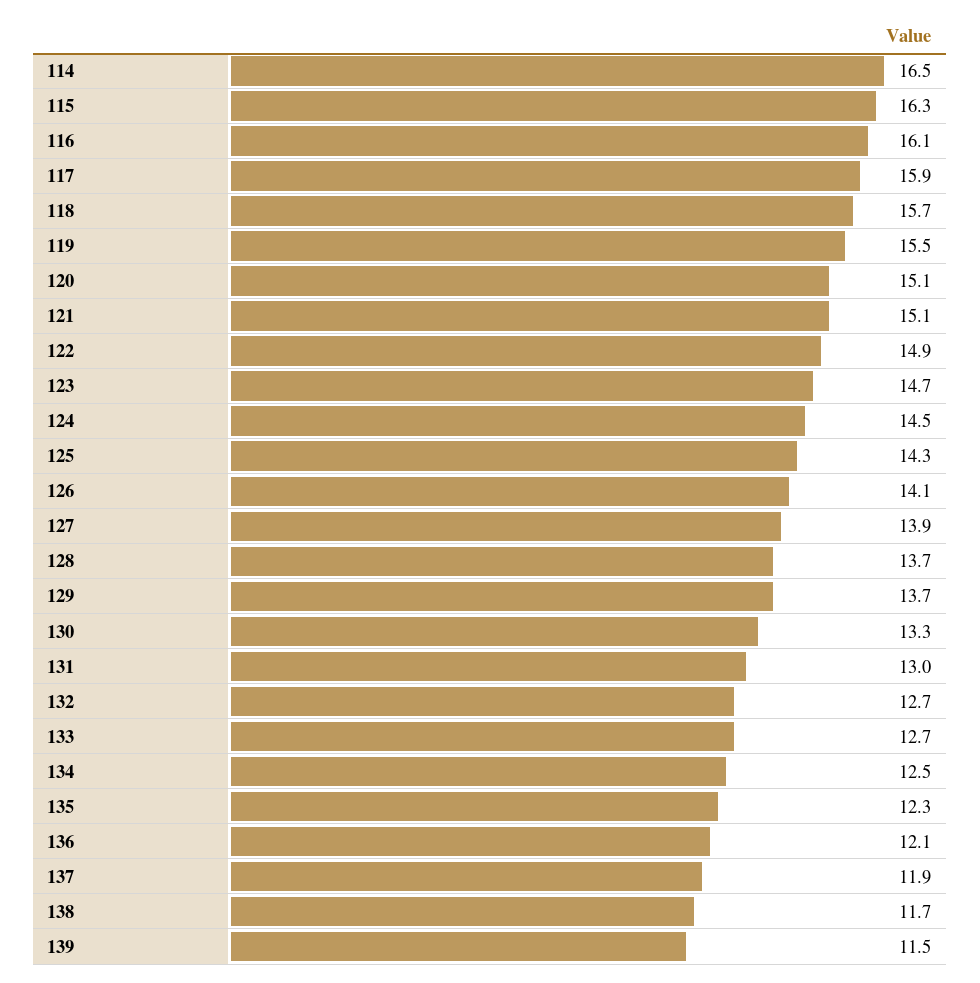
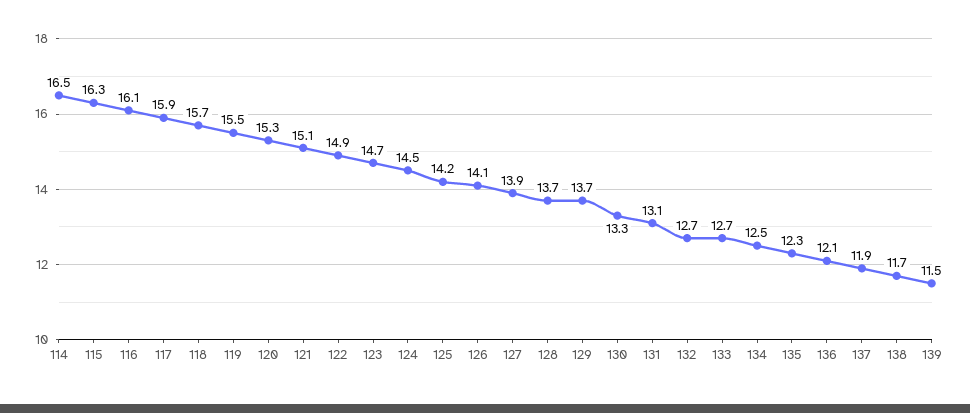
  {
    "114": 16.5,
    "115": 16.3,
    "116": 16.1,
    "117": 15.9,
    "118": 15.7,
    "119": 15.5,
-   "120": 15.1,
+   "120": 15.3,
    "121": 15.1,
    "122": 14.9,
    "123": 14.7,
    "124": 14.5,
-   "125": 14.3,
+   "125": 14.2,
    "126": 14.1,
    "127": 13.9,
    "128": 13.7,
    "129": 13.7,
    "130": 13.3,
-   "131": 13,
+   "131": 13.1,
    "132": 12.7,
    "133": 12.7,
    "134": 12.5,
    "135": 12.3,
    "136": 12.1,
    "137": 11.9,
    "138": 11.7,
    "139": 11.5
  }

